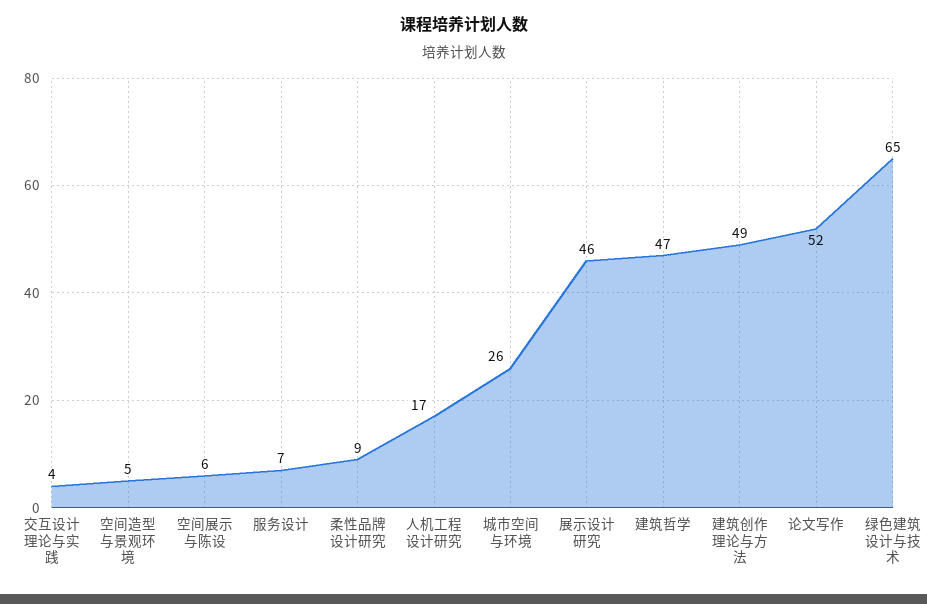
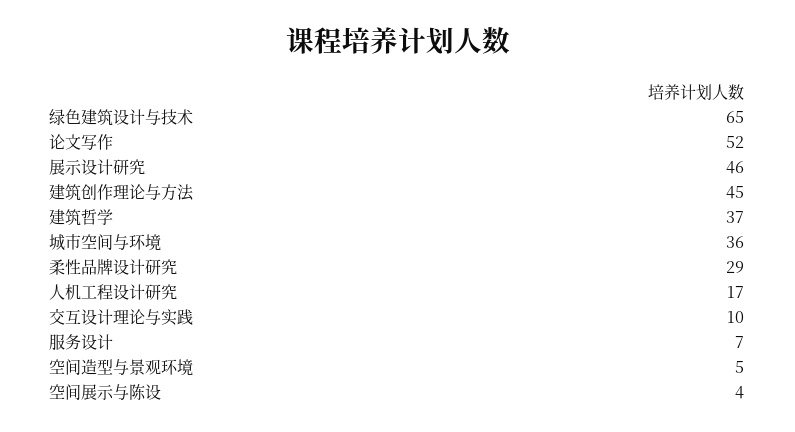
  {
-   "交互设计理论与实践": 4,
+   "交互设计理论与实践": 10,
    "空间造型与景观环境": 5,
-   "空间展示与陈设": 6,
+   "空间展示与陈设": 4,
    "服务设计": 7,
-   "柔性品牌设计研究": 9,
+   "柔性品牌设计研究": 29,
    "人机工程设计研究": 17,
-   "城市空间与环境": 26,
+   "城市空间与环境": 36,
    "展示设计研究": 46,
-   "建筑哲学": 47,
+   "建筑哲学": 37,
-   "建筑创作理论与方法": 49,
+   "建筑创作理论与方法": 45,
    "论文写作": 52,
    "绿色建筑设计与技术": 65
  }

